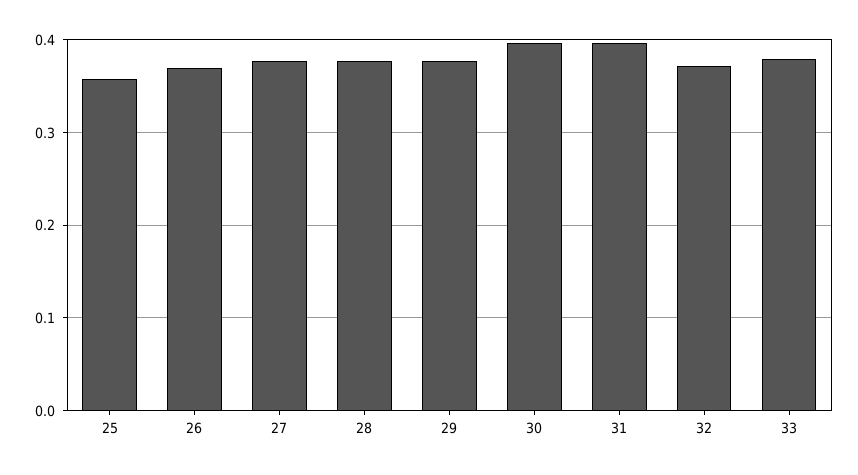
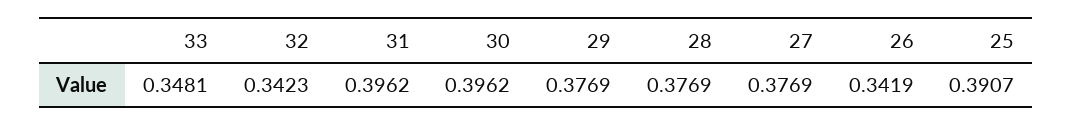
  {
-   "25": 0.36,
+   "25": 0.3907,
-   "26": 0.37,
+   "26": 0.3419,
    "27": 0.3769,
    "28": 0.3769,
    "29": 0.3769,
    "30": 0.3962,
    "31": 0.3962,
-   "32": 0.37,
+   "32": 0.3423,
-   "33": 0.38
+   "33": 0.3481
  }

